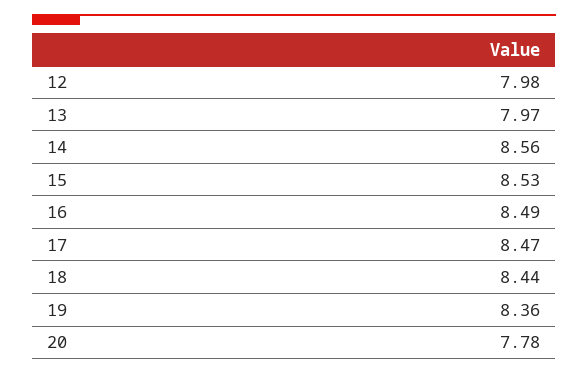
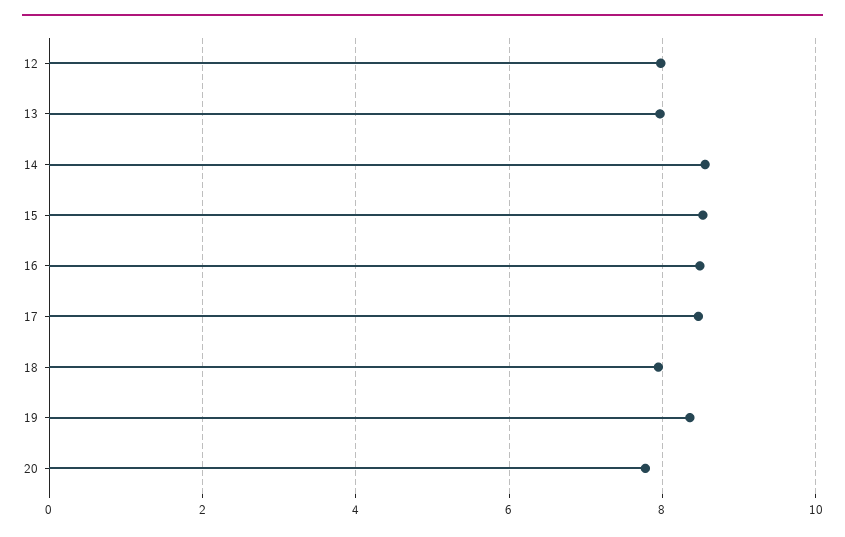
  {
    "12": 7.98,
    "13": 7.97,
    "14": 8.56,
    "15": 8.53,
    "16": 8.49,
    "17": 8.47,
-   "18": 8.44,
+   "18": 8,
    "19": 8.36,
    "20": 7.78
  }

